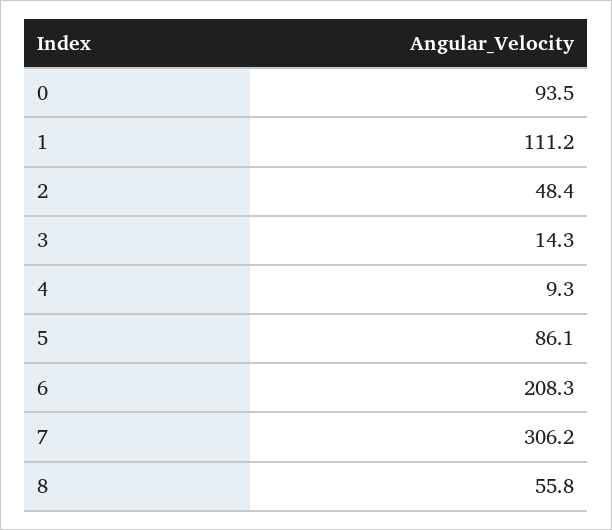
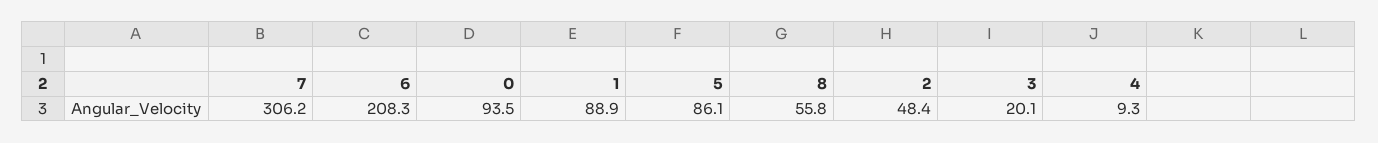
  {
    "0": 93.5,
-   "1": 111.2,
+   "1": 88.9,
    "2": 48.4,
-   "3": 14.3,
+   "3": 20.1,
    "4": 9.3,
    "5": 86.1,
    "6": 208.3,
    "7": 306.2,
    "8": 55.8
  }

